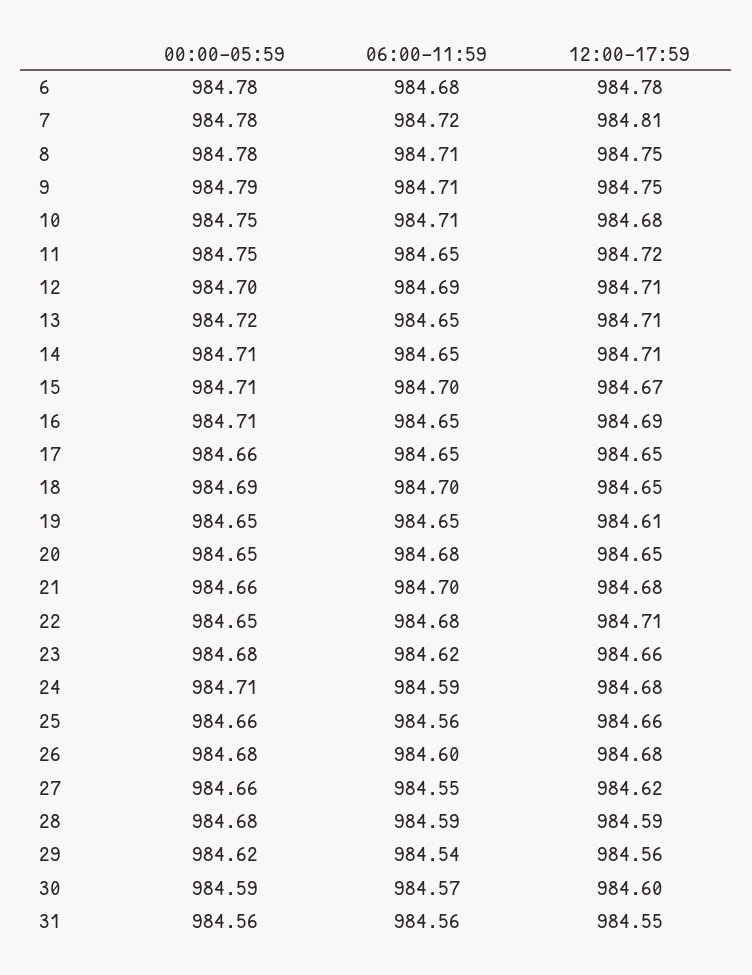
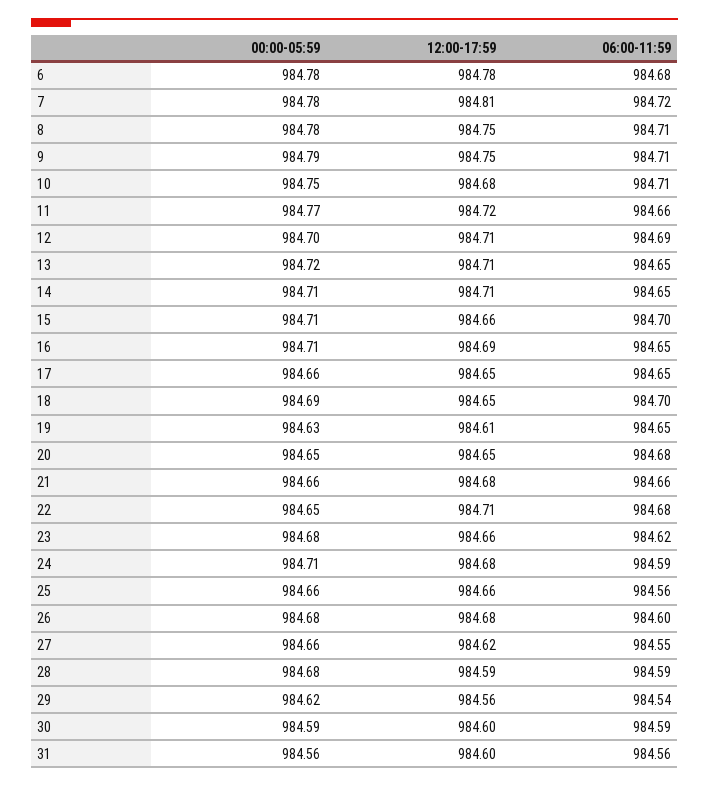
  {
    "00:00-05:59": {
      "6": 984.78,
      "7": 984.78,
      "8": 984.78,
      "9": 984.79,
      "10": 984.75,
-     "11": 984.75,
+     "11": 984.77,
      "12": 984.7,
      "13": 984.72,
      "14": 984.71,
      "15": 984.71,
      "16": 984.71,
      "17": 984.66,
      "18": 984.69,
-     "19": 984.65,
+     "19": 984.63,
      "20": 984.65,
      "21": 984.66,
      "22": 984.65,
      "23": 984.68,
      "24": 984.71,
      "25": 984.66,
      "26": 984.68,
      "27": 984.66,
      "28": 984.68,
      "29": 984.62,
      "30": 984.59,
      "31": 984.56
    },
    "06:00-11:59": {
      "6": 984.68,
      "7": 984.72,
      "8": 984.71,
      "9": 984.71,
      "10": 984.71,
-     "11": 984.65,
+     "11": 984.66,
      "12": 984.69,
      "13": 984.65,
      "14": 984.65,
      "15": 984.7,
      "16": 984.65,
      "17": 984.65,
      "18": 984.7,
      "19": 984.65,
      "20": 984.68,
-     "21": 984.7,
+     "21": 984.66,
      "22": 984.68,
      "23": 984.62,
      "24": 984.59,
      "25": 984.56,
      "26": 984.6,
      "27": 984.55,
      "28": 984.59,
      "29": 984.54,
-     "30": 984.57,
+     "30": 984.59,
      "31": 984.56
    },
    "12:00-17:59": {
      "6": 984.78,
      "7": 984.81,
      "8": 984.75,
      "9": 984.75,
      "10": 984.68,
      "11": 984.72,
      "12": 984.71,
      "13": 984.71,
      "14": 984.71,
-     "15": 984.67,
+     "15": 984.66,
      "16": 984.69,
      "17": 984.65,
      "18": 984.65,
      "19": 984.61,
      "20": 984.65,
      "21": 984.68,
      "22": 984.71,
      "23": 984.66,
      "24": 984.68,
      "25": 984.66,
      "26": 984.68,
      "27": 984.62,
      "28": 984.59,
      "29": 984.56,
      "30": 984.6,
-     "31": 984.55
+     "31": 984.6
    }
  }

